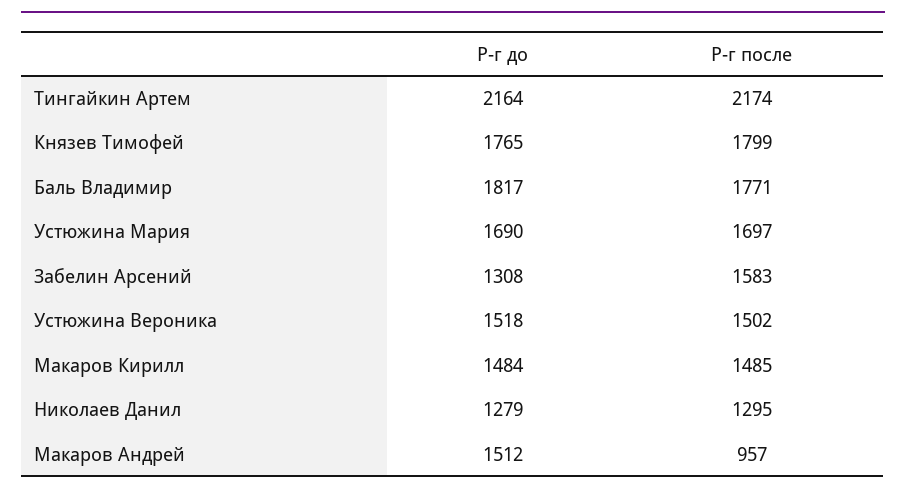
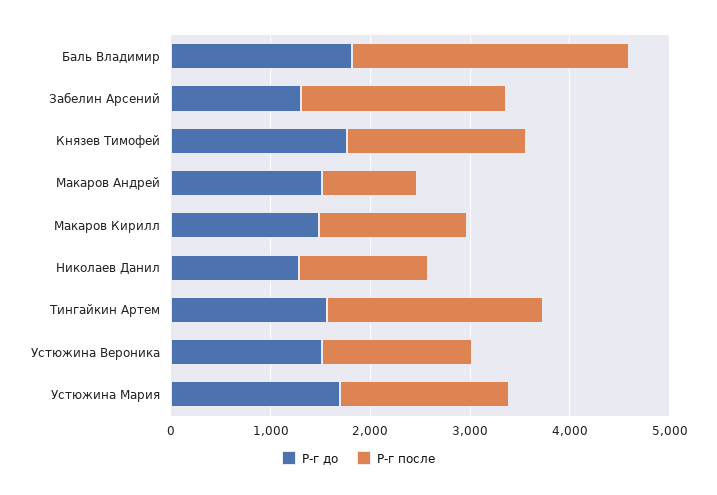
  {
    "Р-г до": {
-     "Тингайкин Артем": 2164,
+     "Тингайкин Артем": 1600,
      "Князев Тимофей": 1765,
      "Баль Владимир": 1817,
      "Устюжина Мария": 1690,
      "Забелин Арсений": 1308,
      "Устюжина Вероника": 1518,
      "Макаров Кирилл": 1484,
      "Николаев Данил": 1279,
      "Макаров Андрей": 1512
    },
    "Р-г после": {
      "Тингайкин Артем": 2174,
      "Князев Тимофей": 1799,
-     "Баль Владимир": 1771,
+     "Баль Владимир": 2800,
      "Устюжина Мария": 1697,
-     "Забелин Арсений": 1583,
+     "Забелин Арсений": 2000,
      "Устюжина Вероника": 1502,
      "Макаров Кирилл": 1485,
      "Николаев Данил": 1295,
      "Макаров Андрей": 957
    }
  }

